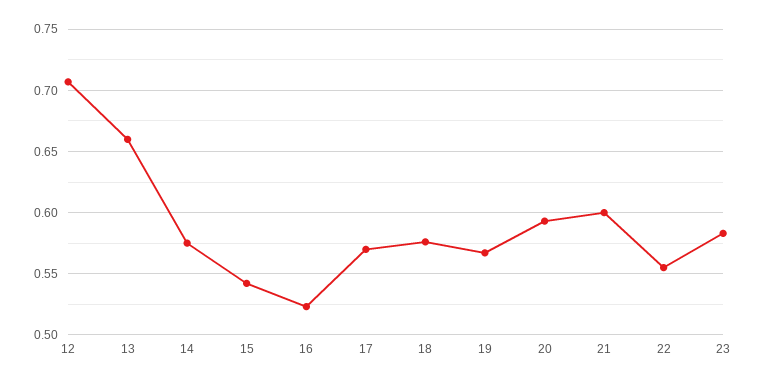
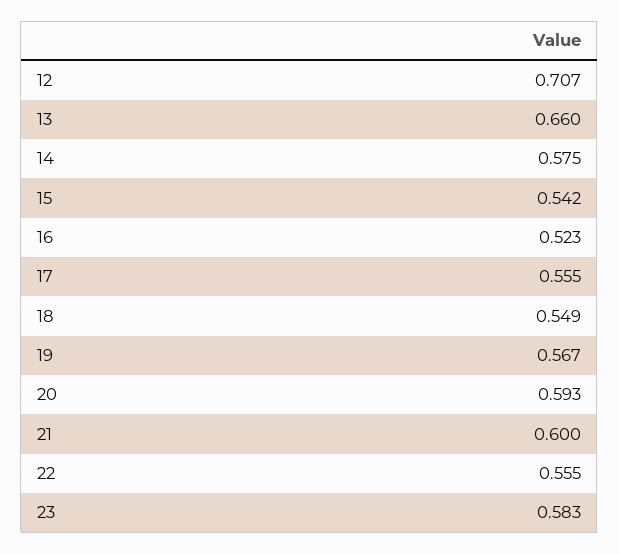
  {
    "12": 0.707,
    "13": 0.66,
    "14": 0.575,
    "15": 0.542,
    "16": 0.523,
-   "17": 0.57,
+   "17": 0.555,
-   "18": 0.575,
+   "18": 0.549,
    "19": 0.567,
    "20": 0.593,
    "21": 0.6,
    "22": 0.555,
    "23": 0.583
  }

